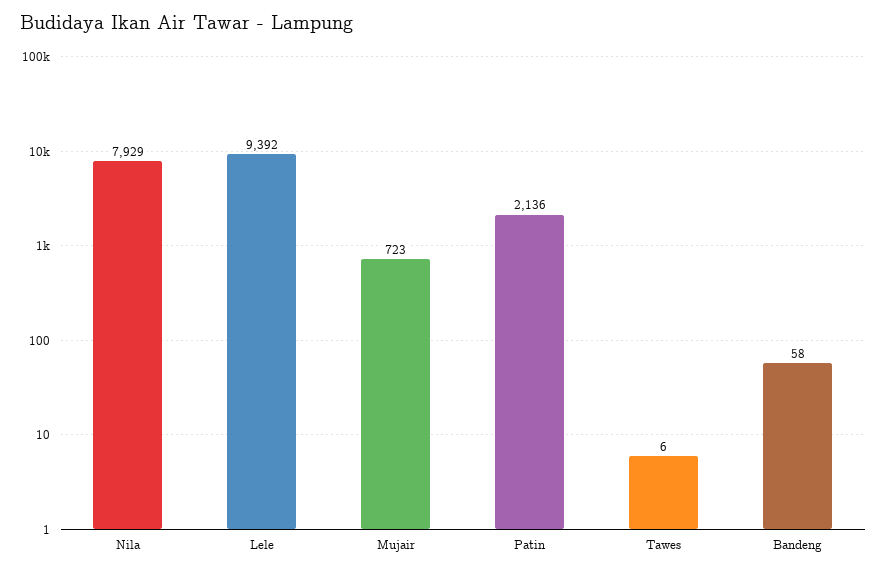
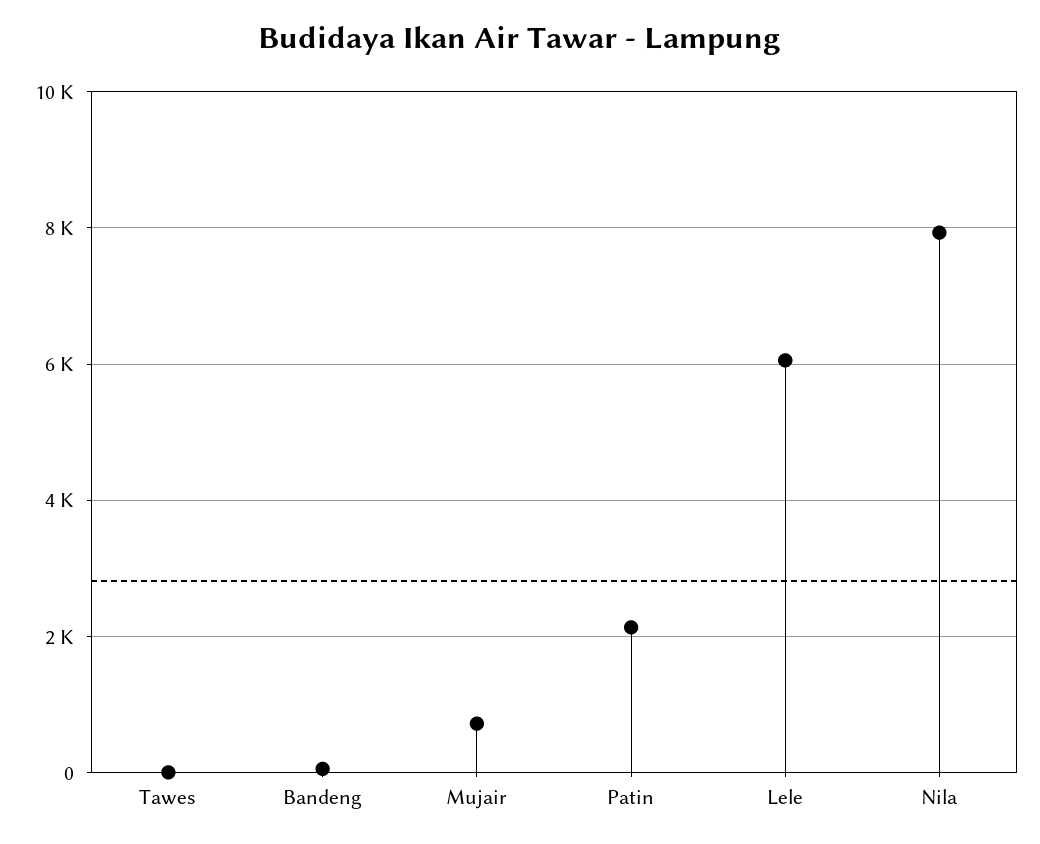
  {
    "Nila": 7929,
-   "Lele": 9392,
+   "Lele": 6000,
    "Mujair": 723,
    "Patin": 2136,
    "Tawes": 6,
    "Bandeng": 58
  }

